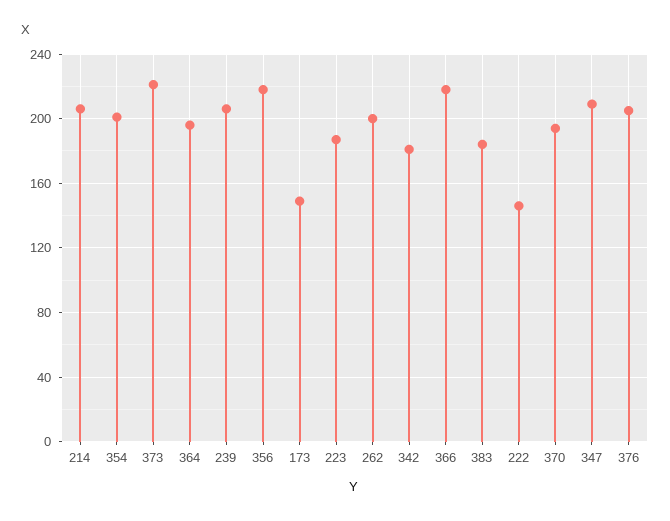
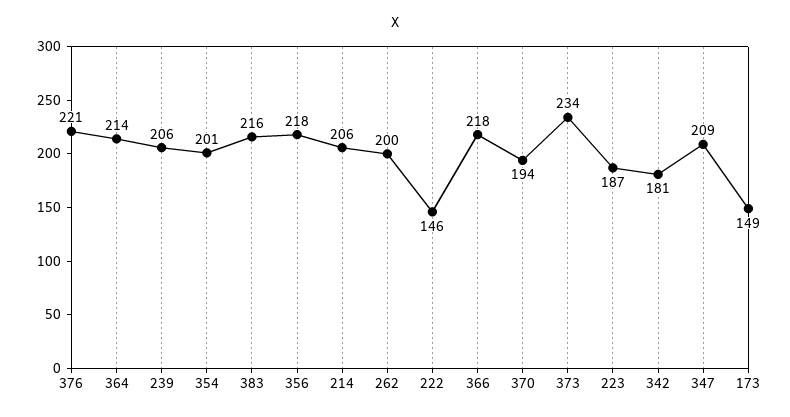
  {
    "214": 206,
    "354": 201,
-   "373": 220,
+   "373": 234,
-   "364": 195,
+   "364": 214,
    "239": 206,
    "356": 218,
    "173": 149,
    "223": 187,
    "262": 200,
    "342": 181,
    "366": 218,
-   "383": 185,
+   "383": 216,
    "222": 146,
    "370": 194,
    "347": 209,
-   "376": 205
+   "376": 221
  }

